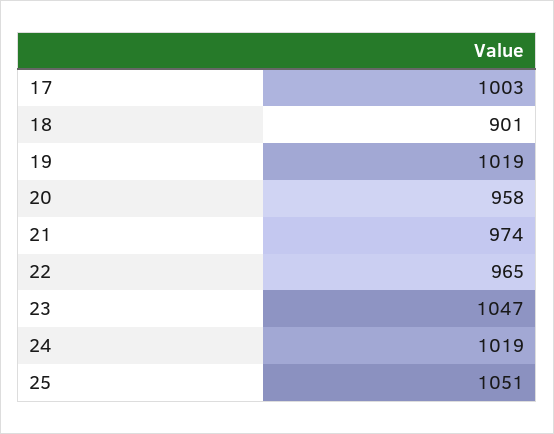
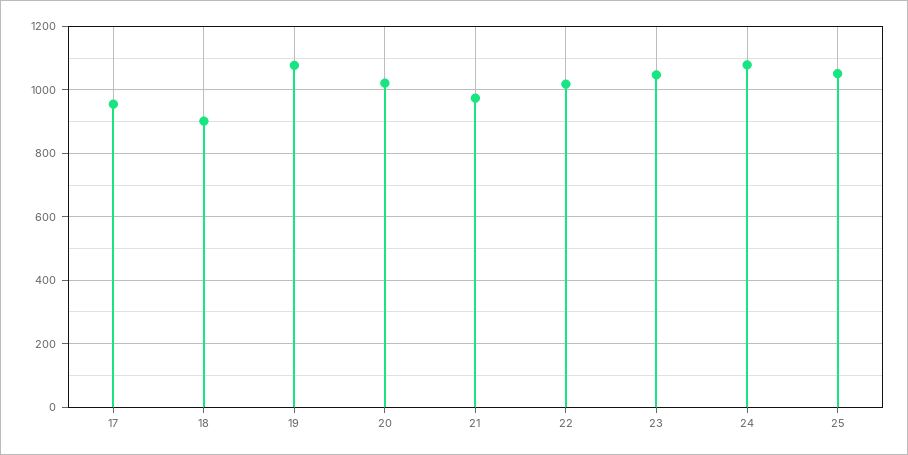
  {
-   "17": 1003,
+   "17": 960,
    "18": 901,
-   "19": 1019,
+   "19": 1080,
-   "20": 958,
+   "20": 1020,
    "21": 974,
-   "22": 965,
+   "22": 1020,
    "23": 1047,
-   "24": 1019,
+   "24": 1080,
    "25": 1051
  }

